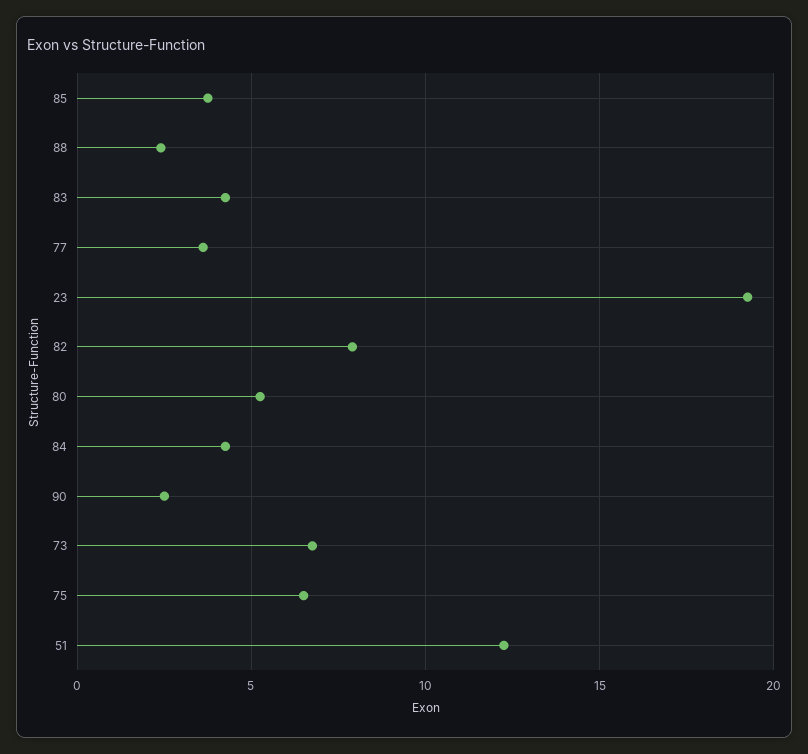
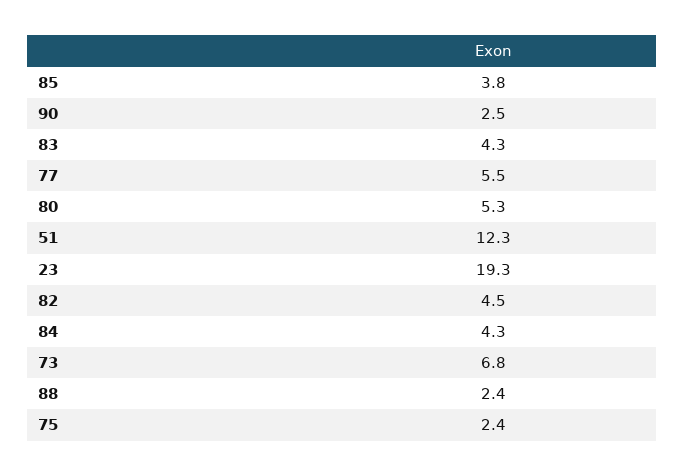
  {
    "85": 3.8,
    "88": 2.4,
    "83": 4.3,
-   "77": 3.5,
+   "77": 5.5,
    "23": 19.3,
-   "82": 8,
+   "82": 4.5,
    "80": 5.3,
    "84": 4.3,
    "90": 2.5,
    "73": 6.8,
-   "75": 6.5,
+   "75": 2.4,
    "51": 12.3
  }

